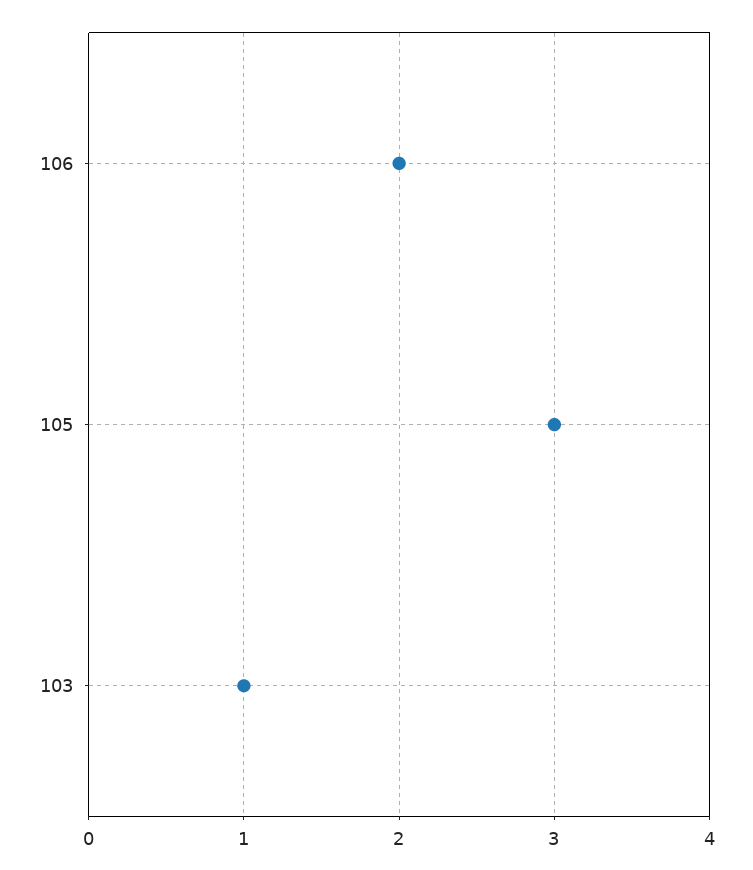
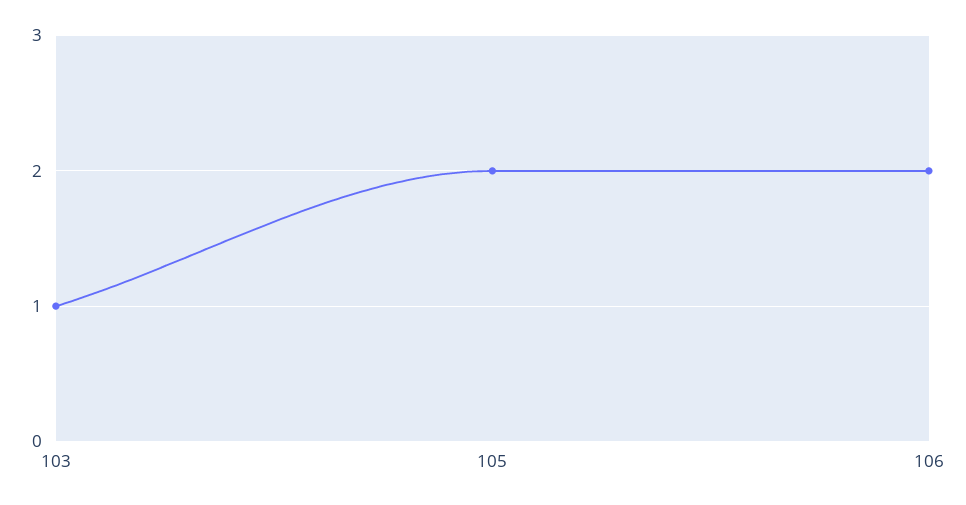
  {
    "106": 2,
-   "105": 3,
+   "105": 2,
    "103": 1
  }

